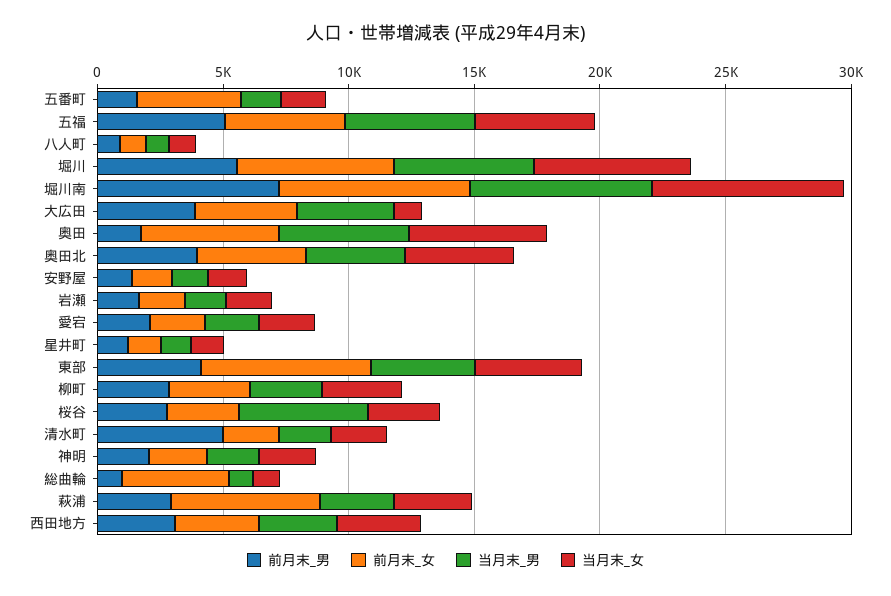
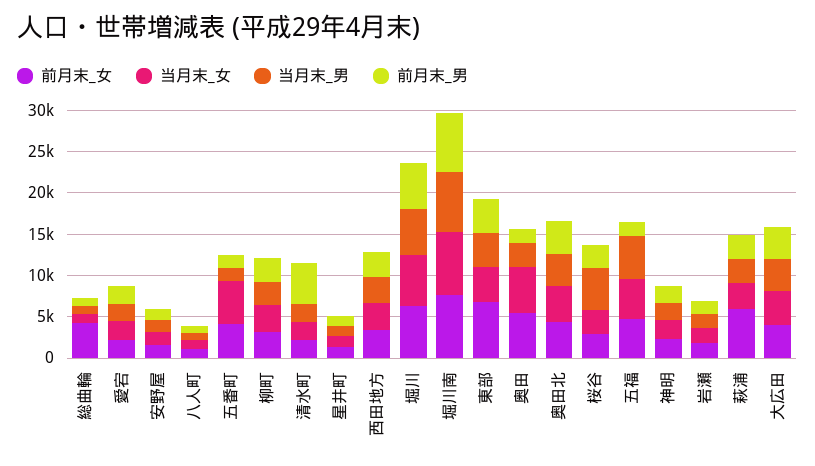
  {
    "前月末_男": {
      "五番町": 2000,
-     "五福": 5000,
+     "五福": 2000,
      "八人町": 1000,
      "堀川": 6000,
      "堀川南": 7000,
      "大広田": 4000,
      "奥田": 2000,
      "奥田北": 4000,
      "安野屋": 1000,
      "岩瀬": 2000,
      "愛宕": 2000,
      "星井町": 1000,
      "東部": 4000,
      "柳町": 3000,
      "桜谷": 3000,
      "清水町": 5000,
      "神明": 2000,
      "総曲輪": 1000,
      "萩浦": 3000,
      "西田地方": 3000
    },
    "前月末_女": {
      "五番町": 4000,
      "五福": 5000,
      "八人町": 1000,
      "堀川": 6000,
      "堀川南": 8000,
      "大広田": 4000,
      "奥田": 6000,
      "奥田北": 4000,
      "安野屋": 2000,
      "岩瀬": 2000,
      "愛宕": 2000,
      "星井町": 1000,
      "東部": 7000,
      "柳町": 3000,
      "桜谷": 3000,
      "清水町": 2000,
      "神明": 2000,
      "総曲輪": 4000,
      "萩浦": 6000,
      "西田地方": 3000
    },
    "当月末_男": {
      "五番町": 2000,
      "五福": 5000,
      "八人町": 1000,
      "堀川": 6000,
      "堀川南": 7000,
      "大広田": 4000,
-     "奥田": 5000,
+     "奥田": 3000,
      "奥田北": 4000,
      "安野屋": 1000,
      "岩瀬": 2000,
      "愛宕": 2000,
      "星井町": 1000,
      "東部": 4000,
      "柳町": 3000,
      "桜谷": 5000,
      "清水町": 2000,
      "神明": 2000,
      "総曲輪": 1000,
      "萩浦": 3000,
      "西田地方": 3000
    },
    "当月末_女": {
-     "五番町": 2000,
+     "五番町": 5000,
      "五福": 5000,
      "八人町": 1000,
      "堀川": 6000,
      "堀川南": 8000,
-     "大広田": 1000,
+     "大広田": 4000,
      "奥田": 6000,
      "奥田北": 4000,
      "安野屋": 2000,
      "岩瀬": 2000,
      "愛宕": 2000,
      "星井町": 1000,
      "東部": 4000,
      "柳町": 3000,
      "桜谷": 3000,
      "清水町": 2000,
      "神明": 2000,
      "総曲輪": 1000,
      "萩浦": 3000,
      "西田地方": 3000
    }
  }

